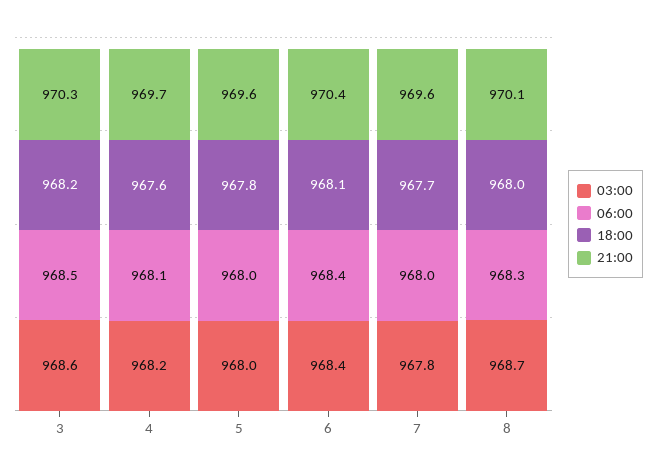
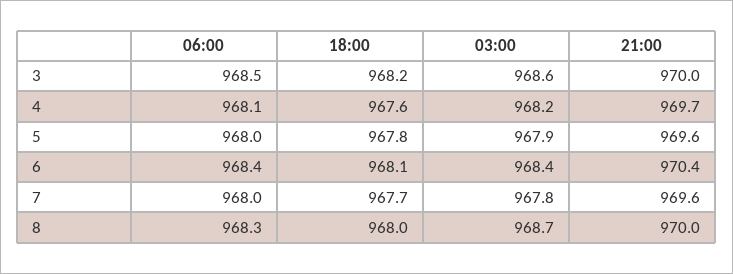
  {
    "03:00": {
      "3": 968.6,
      "4": 968.2,
-     "5": 968,
+     "5": 967.9,
      "6": 968.4,
      "7": 967.8,
      "8": 968.7
    },
    "06:00": {
      "3": 968.5,
      "4": 968.1,
      "5": 968,
      "6": 968.4,
      "7": 968,
      "8": 968.3
    },
    "18:00": {
      "3": 968.2,
      "4": 967.6,
      "5": 967.8,
      "6": 968.1,
      "7": 967.7,
      "8": 968
    },
    "21:00": {
-     "3": 970.3,
+     "3": 970,
      "4": 969.7,
      "5": 969.6,
      "6": 970.4,
      "7": 969.6,
-     "8": 970.1
+     "8": 970
    }
  }

